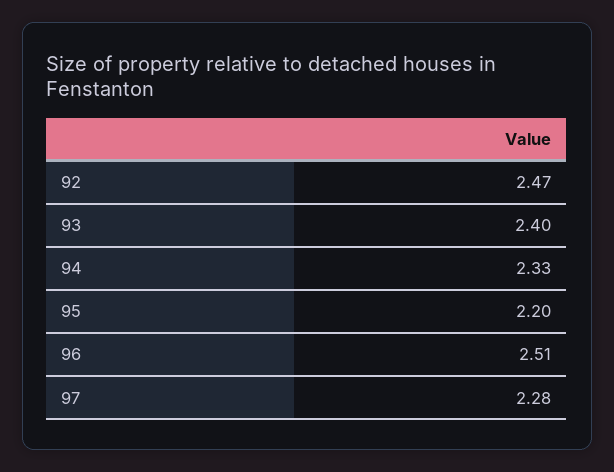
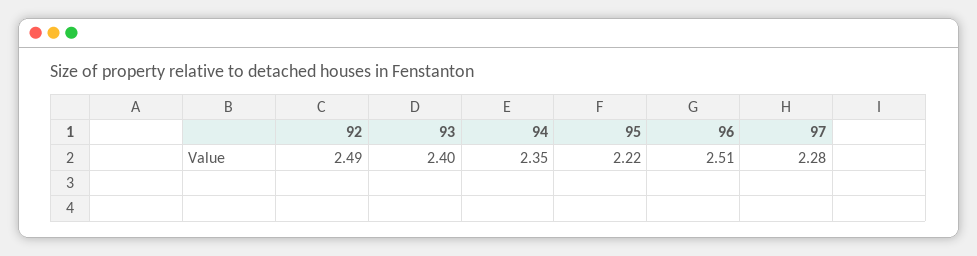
  {
-   "92": 2.47,
+   "92": 2.49,
    "93": 2.4,
-   "94": 2.33,
+   "94": 2.35,
-   "95": 2.2,
+   "95": 2.22,
    "96": 2.51,
    "97": 2.28
  }

